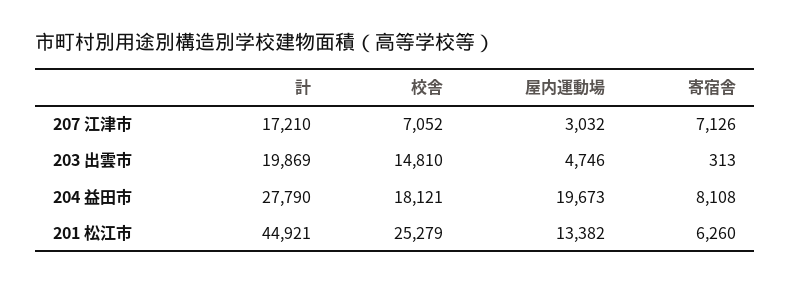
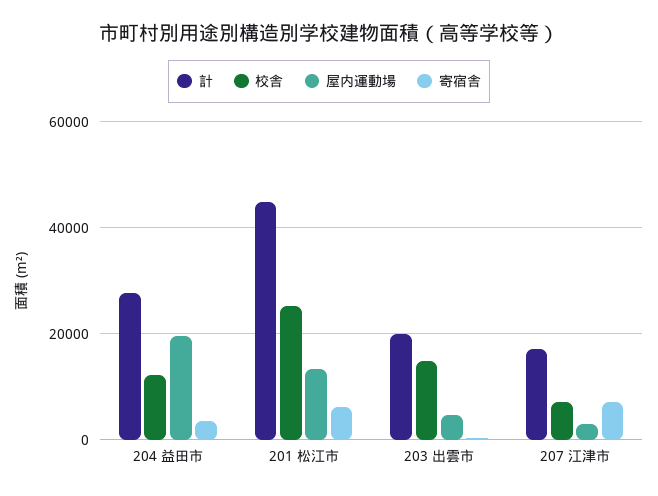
  {
    "計": {
      "207 江津市": 17210,
      "203 出雲市": 19869,
      "204 益田市": 27790,
      "201 松江市": 44921
    },
    "校舎": {
      "207 江津市": 7052,
      "203 出雲市": 14810,
-     "204 益田市": 18121,
+     "204 益田市": 12000,
      "201 松江市": 25279
    },
    "屋内運動場": {
      "207 江津市": 3032,
      "203 出雲市": 4746,
      "204 益田市": 19673,
      "201 松江市": 13382
    },
    "寄宿舎": {
      "207 江津市": 7126,
      "203 出雲市": 313,
-     "204 益田市": 8108,
+     "204 益田市": 4000,
      "201 松江市": 6260
    }
  }

